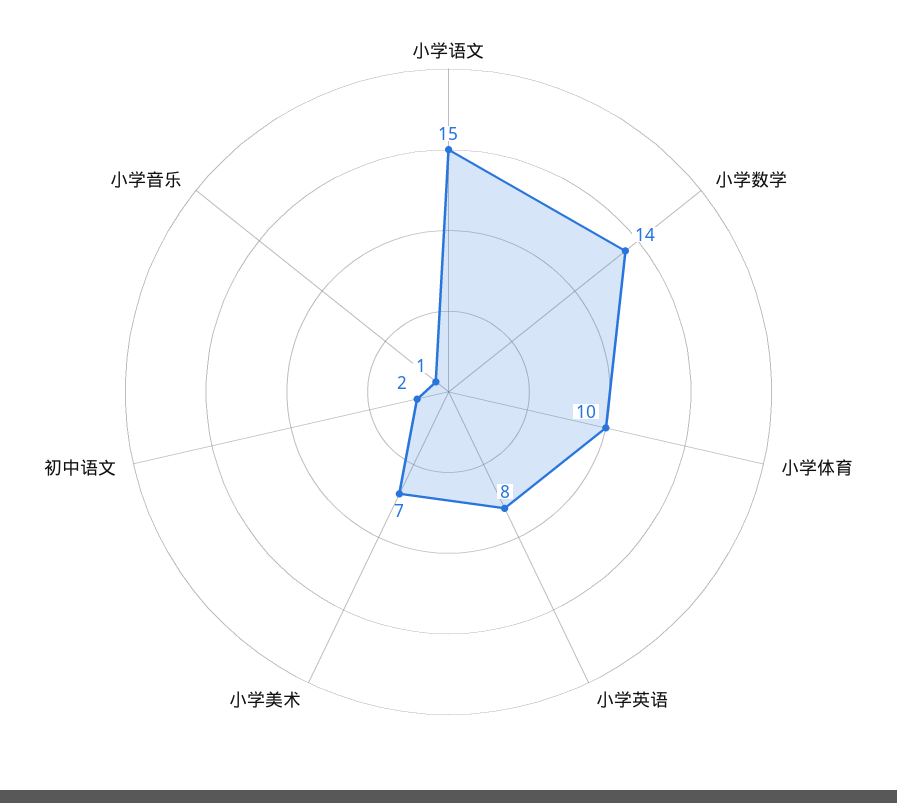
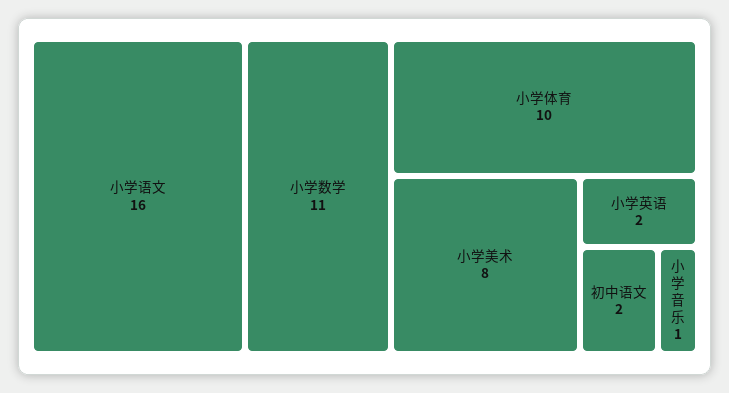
  {
-   "小学语文": 15,
+   "小学语文": 16,
-   "小学数学": 14,
+   "小学数学": 11,
    "小学体育": 10,
-   "小学英语": 8,
+   "小学英语": 2,
-   "小学美术": 7,
+   "小学美术": 8,
    "初中语文": 2,
    "小学音乐": 1
  }

